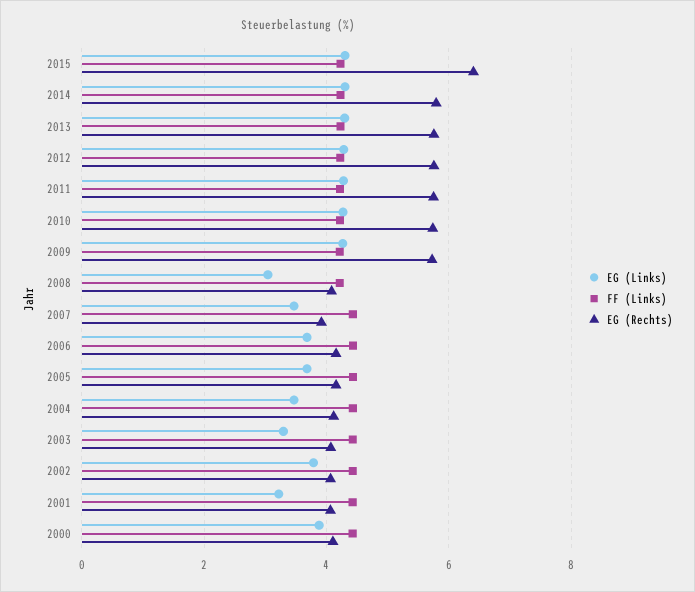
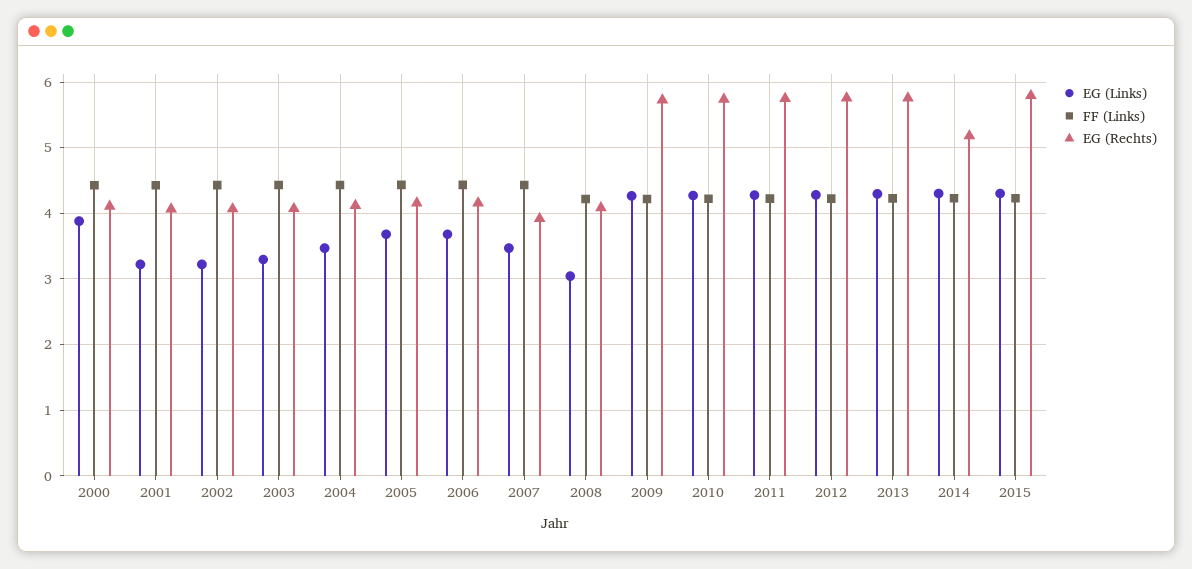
  {
    "EG (Links)": {
      "2015": 4.3,
      "2014": 4.3,
      "2013": 4.3,
      "2012": 4.3,
      "2011": 4.3,
      "2010": 4.3,
      "2009": 4.3,
      "2008": 3,
      "2007": 3.5,
      "2006": 3.7,
      "2005": 3.7,
      "2004": 3.5,
      "2003": 3.3,
-     "2002": 3.8,
+     "2002": 3.2,
      "2001": 3.2,
      "2000": 3.9
    },
    "FF (Links)": {
      "2015": 4.2,
      "2014": 4.2,
      "2013": 4.2,
      "2012": 4.2,
      "2011": 4.2,
      "2010": 4.2,
      "2009": 4.2,
      "2008": 4.2,
      "2007": 4.4,
      "2006": 4.4,
      "2005": 4.4,
      "2004": 4.4,
      "2003": 4.4,
      "2002": 4.4,
      "2001": 4.4,
      "2000": 4.4
    },
    "EG (Rechts)": {
-     "2015": 6.4,
+     "2015": 5.8,
-     "2014": 5.8,
+     "2014": 5.2,
      "2013": 5.8,
      "2012": 5.8,
      "2011": 5.7,
      "2010": 5.7,
      "2009": 5.7,
      "2008": 4.1,
      "2007": 3.9,
      "2006": 4.2,
      "2005": 4.2,
      "2004": 4.1,
      "2003": 4.1,
      "2002": 4.1,
      "2001": 4.1,
      "2000": 4.1
    }
  }

